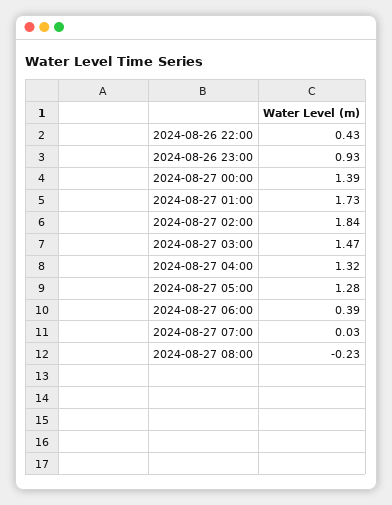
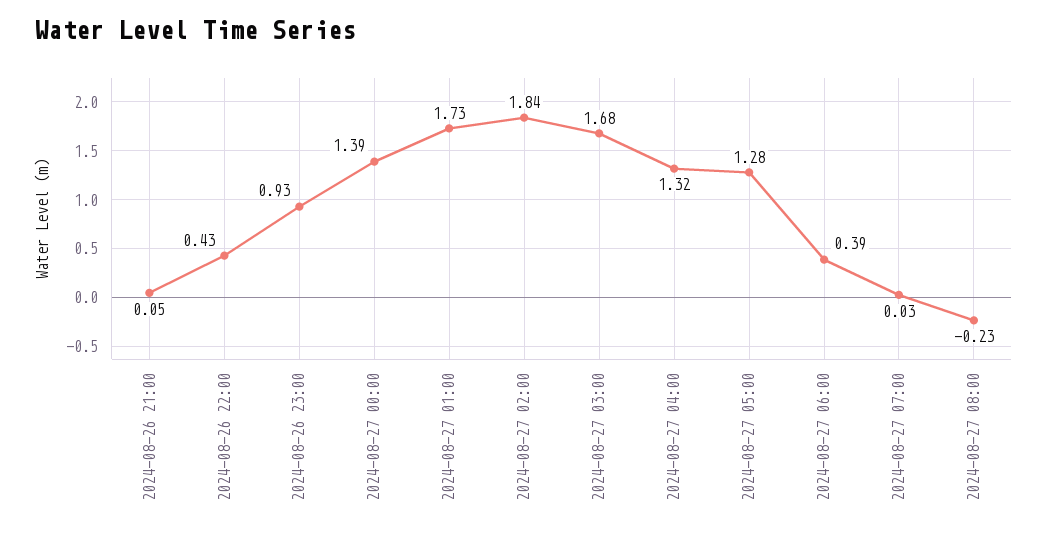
  {
    "2024-08-26 22:00": 0.43,
    "2024-08-26 23:00": 0.93,
    "2024-08-27 00:00": 1.39,
    "2024-08-27 01:00": 1.73,
    "2024-08-27 02:00": 1.84,
-   "2024-08-27 03:00": 1.47,
+   "2024-08-27 03:00": 1.68,
    "2024-08-27 04:00": 1.32,
    "2024-08-27 05:00": 1.28,
    "2024-08-27 06:00": 0.39,
    "2024-08-27 07:00": 0.03,
-   "2024-08-27 08:00": -0.23
+   "2024-08-27 08:00": -0.23,
+   "2024-08-26 21:00": 0.05
  }

